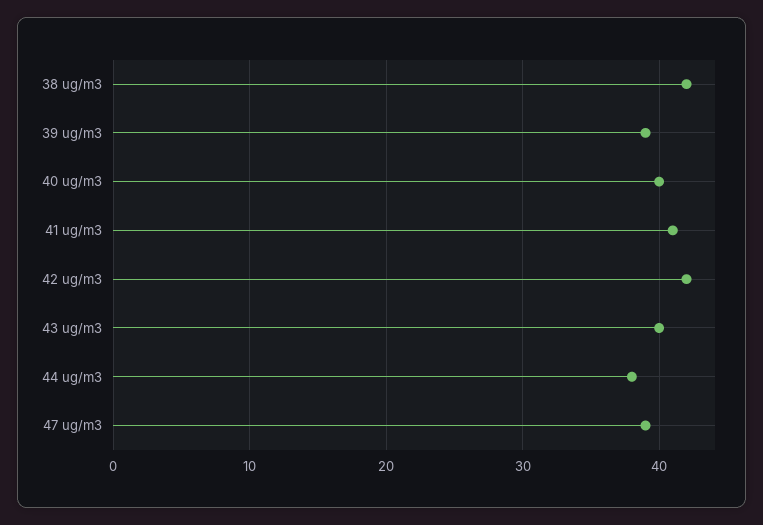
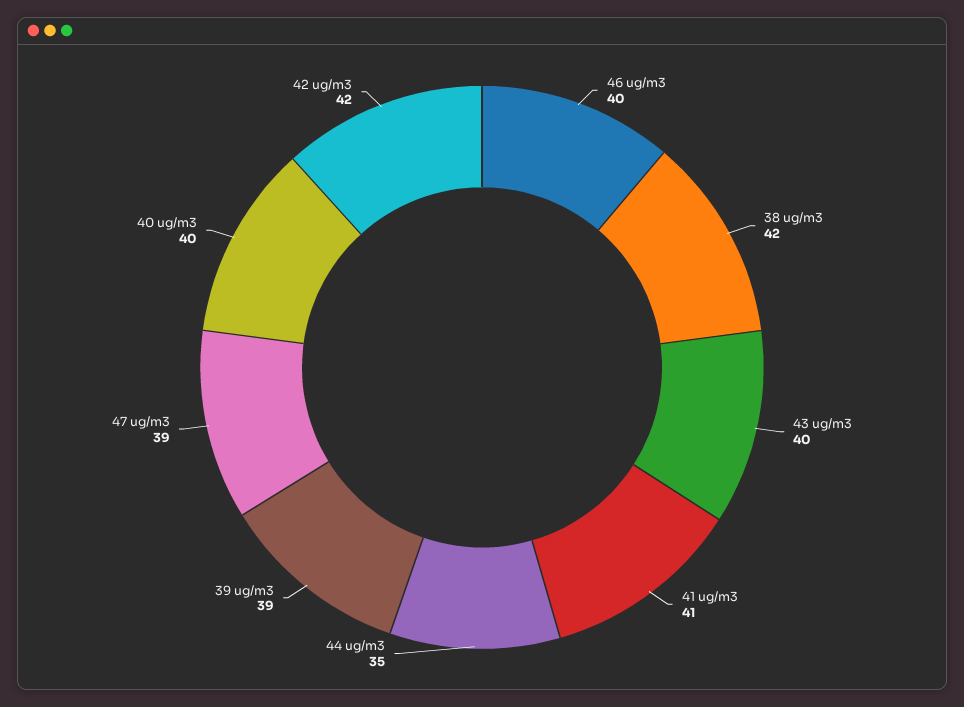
  {
    "38 ug/m3": 42,
    "39 ug/m3": 39,
    "40 ug/m3": 40,
    "41 ug/m3": 41,
    "42 ug/m3": 42,
    "43 ug/m3": 40,
-   "44 ug/m3": 38,
+   "44 ug/m3": 35,
-   "47 ug/m3": 39
+   "47 ug/m3": 39,
+   "46 ug/m3": 40
  }

